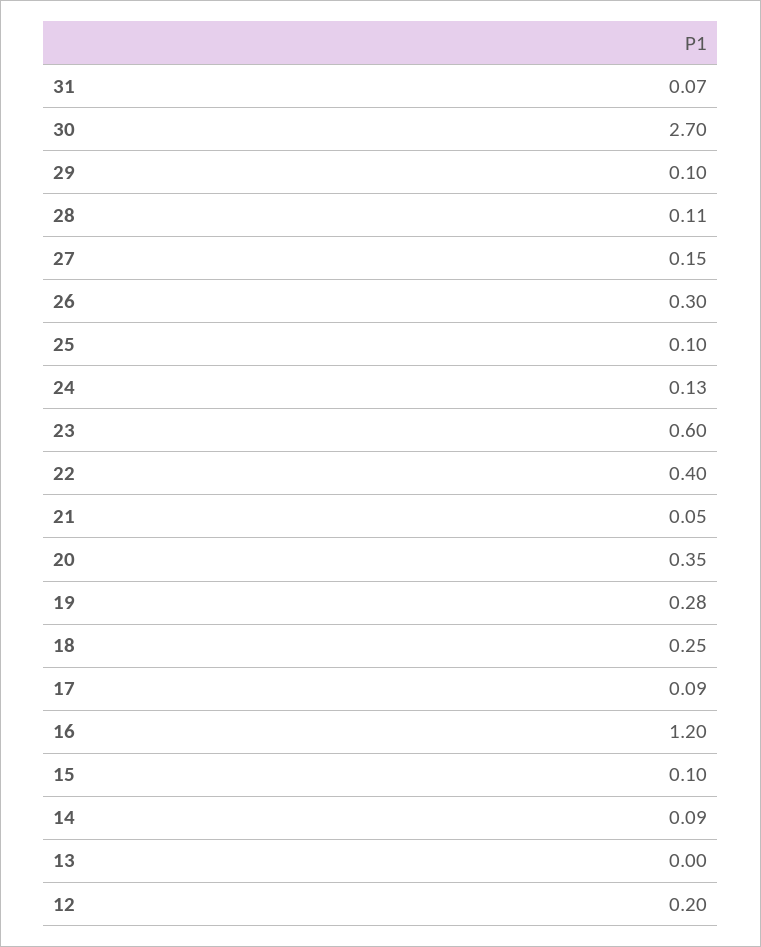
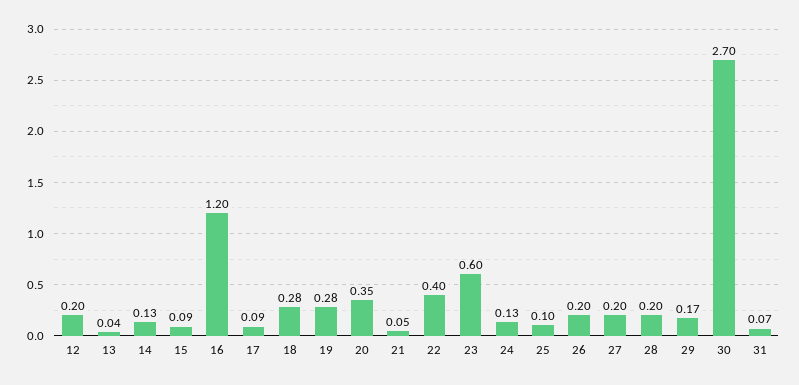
  {
    "31": 0.07,
    "30": 2.7,
-   "29": 0.1,
+   "29": 0.17,
-   "28": 0.11,
+   "28": 0.2,
-   "27": 0.15,
+   "27": 0.2,
-   "26": 0.3,
+   "26": 0.2,
    "25": 0.1,
    "24": 0.13,
    "23": 0.6,
    "22": 0.4,
    "21": 0.05,
    "20": 0.35,
    "19": 0.28,
-   "18": 0.25,
+   "18": 0.28,
    "17": 0.09,
    "16": 1.2,
-   "15": 0.1,
+   "15": 0.09,
-   "14": 0.09,
+   "14": 0.13,
-   "13": 0,
+   "13": 0.04,
    "12": 0.2
  }

